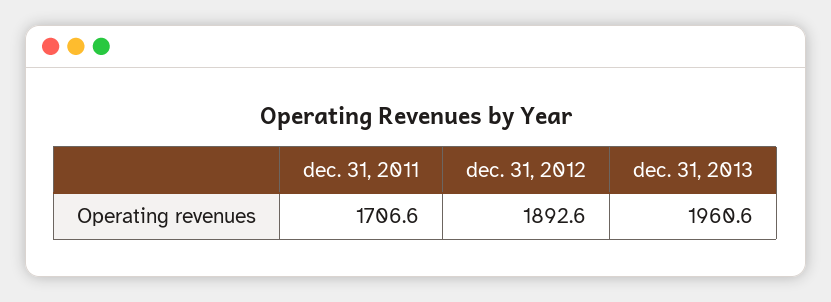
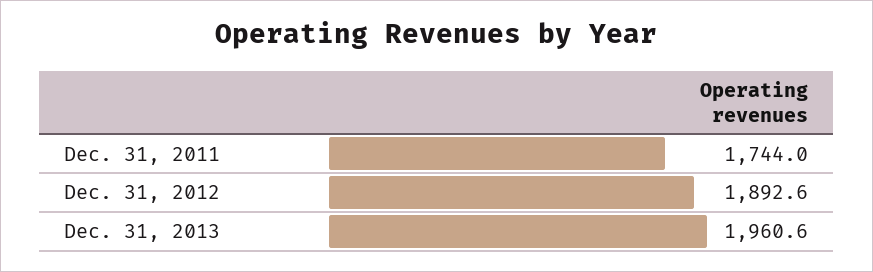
  {
-   "dec. 31, 2011": 1706.6,
+   "dec. 31, 2011": 1744,
    "dec. 31, 2012": 1892.6,
    "dec. 31, 2013": 1960.6
  }

